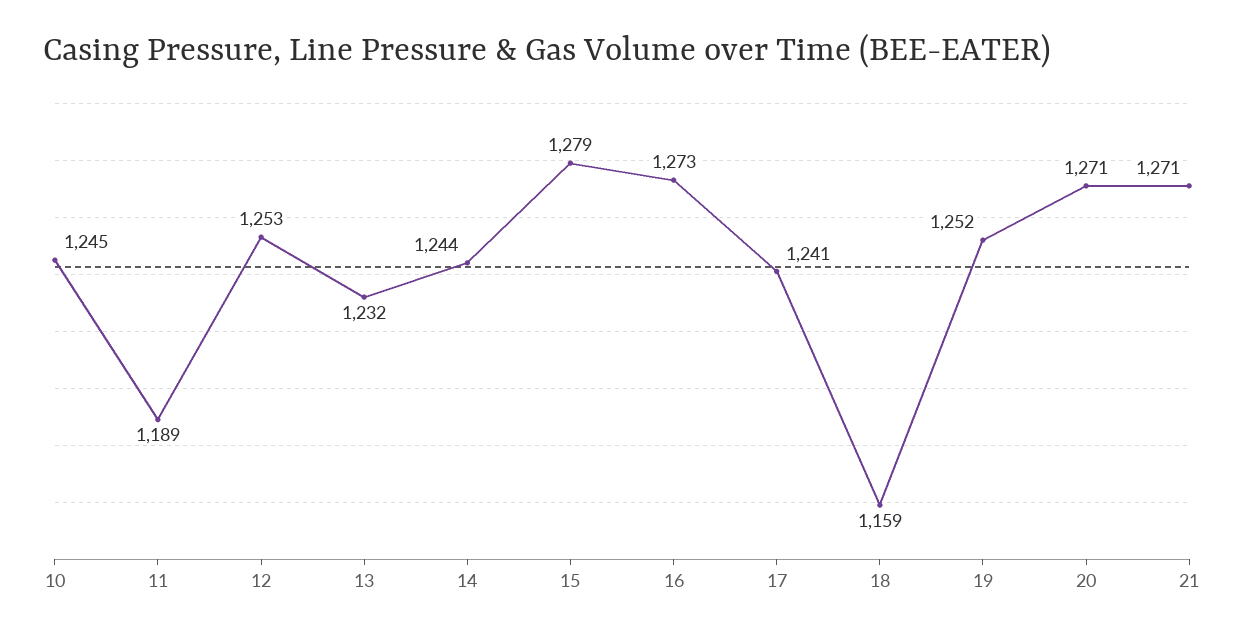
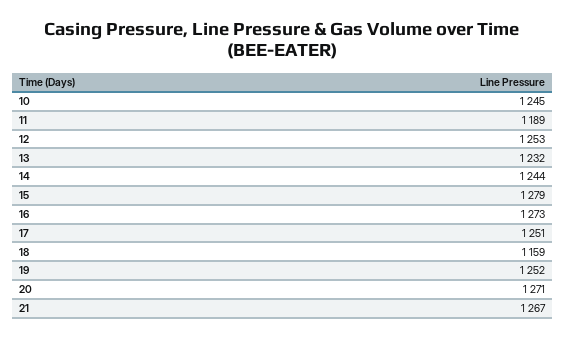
  {
    "10": 1245,
    "11": 1189,
    "12": 1253,
    "13": 1232,
    "14": 1244,
    "15": 1279,
    "16": 1273,
-   "17": 1241,
+   "17": 1251,
    "18": 1159,
    "19": 1252,
    "20": 1271,
-   "21": 1271
+   "21": 1267
  }

